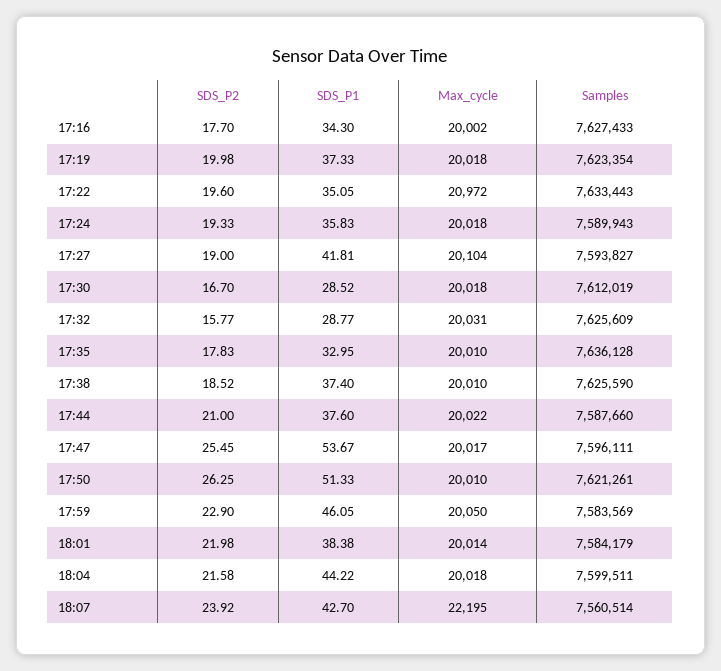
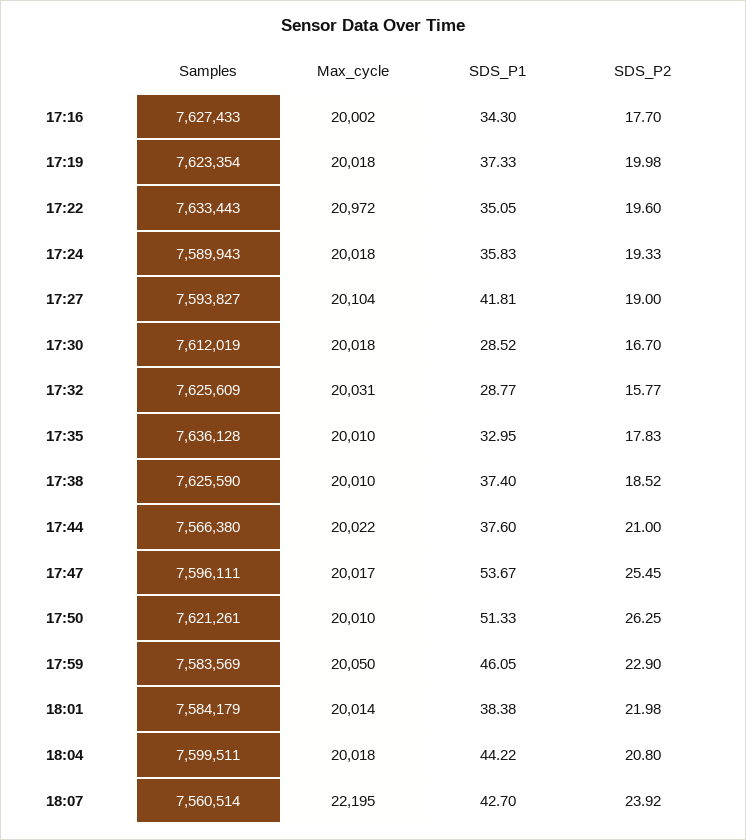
  {
    "SDS_P2": {
      "17:16": 17.7,
      "17:19": 19.98,
      "17:22": 19.6,
      "17:24": 19.33,
      "17:27": 19,
      "17:30": 16.7,
      "17:32": 15.77,
      "17:35": 17.83,
      "17:38": 18.52,
      "17:44": 21,
      "17:47": 25.45,
      "17:50": 26.25,
      "17:59": 22.9,
      "18:01": 21.98,
-     "18:04": 21.58,
+     "18:04": 20.8,
      "18:07": 23.92
    },
    "SDS_P1": {
      "17:16": 34.3,
      "17:19": 37.33,
      "17:22": 35.05,
      "17:24": 35.83,
      "17:27": 41.81,
      "17:30": 28.52,
      "17:32": 28.77,
      "17:35": 32.95,
      "17:38": 37.4,
      "17:44": 37.6,
      "17:47": 53.67,
      "17:50": 51.33,
      "17:59": 46.05,
      "18:01": 38.38,
      "18:04": 44.22,
      "18:07": 42.7
    },
    "Max_cycle": {
      "17:16": 20002,
      "17:19": 20018,
      "17:22": 20972,
      "17:24": 20018,
      "17:27": 20104,
      "17:30": 20018,
      "17:32": 20031,
      "17:35": 20010,
      "17:38": 20010,
      "17:44": 20022,
      "17:47": 20017,
      "17:50": 20010,
      "17:59": 20050,
      "18:01": 20014,
      "18:04": 20018,
      "18:07": 22195
    },
    "Samples": {
      "17:16": 7627433,
      "17:19": 7623354,
      "17:22": 7633443,
      "17:24": 7589943,
      "17:27": 7593827,
      "17:30": 7612019,
      "17:32": 7625609,
      "17:35": 7636128,
      "17:38": 7625590,
-     "17:44": 7587660,
+     "17:44": 7566380,
      "17:47": 7596111,
      "17:50": 7621261,
      "17:59": 7583569,
      "18:01": 7584179,
      "18:04": 7599511,
      "18:07": 7560514
    }
  }

